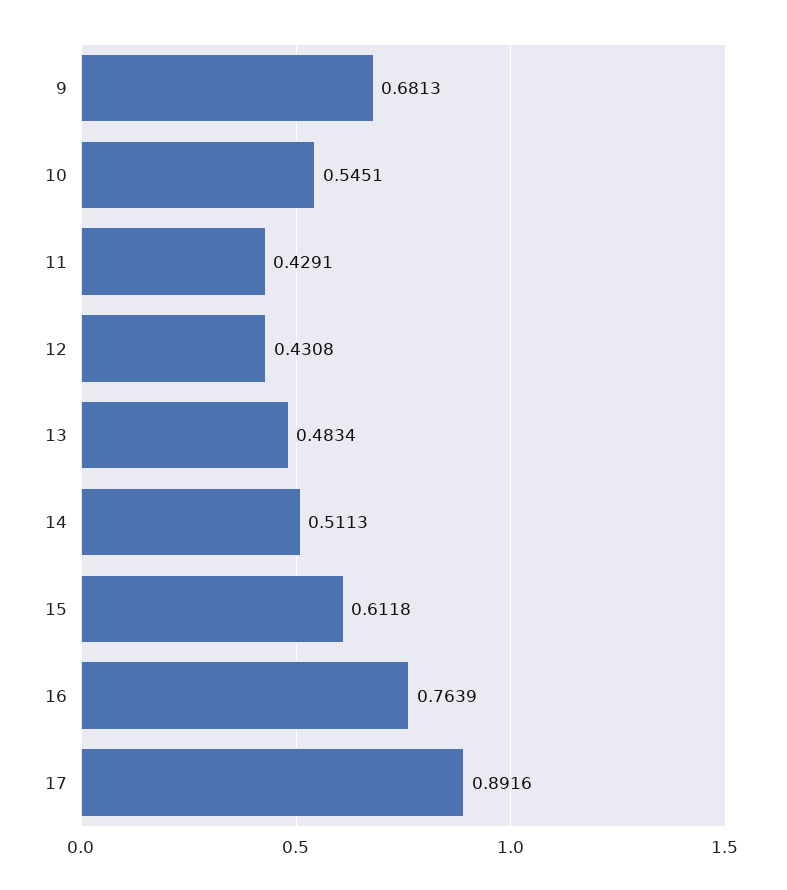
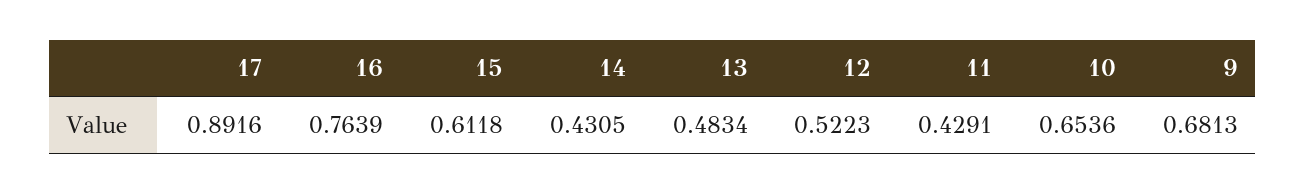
  {
    "9": 0.6813,
-   "10": 0.5451,
+   "10": 0.6536,
    "11": 0.4291,
-   "12": 0.4308,
+   "12": 0.5223,
    "13": 0.4834,
-   "14": 0.5113,
+   "14": 0.4305,
    "15": 0.6118,
    "16": 0.7639,
    "17": 0.8916
  }

